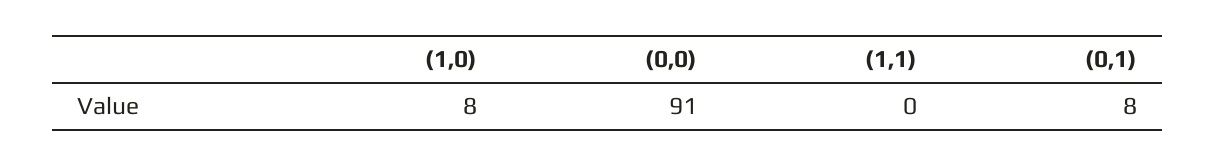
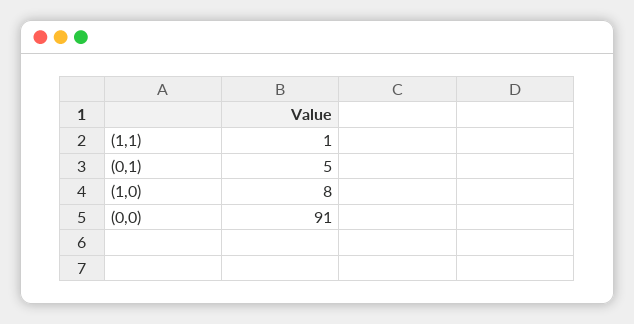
  {
    "(1,0)": 8,
    "(0,0)": 91,
-   "(1,1)": 0,
+   "(1,1)": 1,
-   "(0,1)": 8
+   "(0,1)": 5
  }

